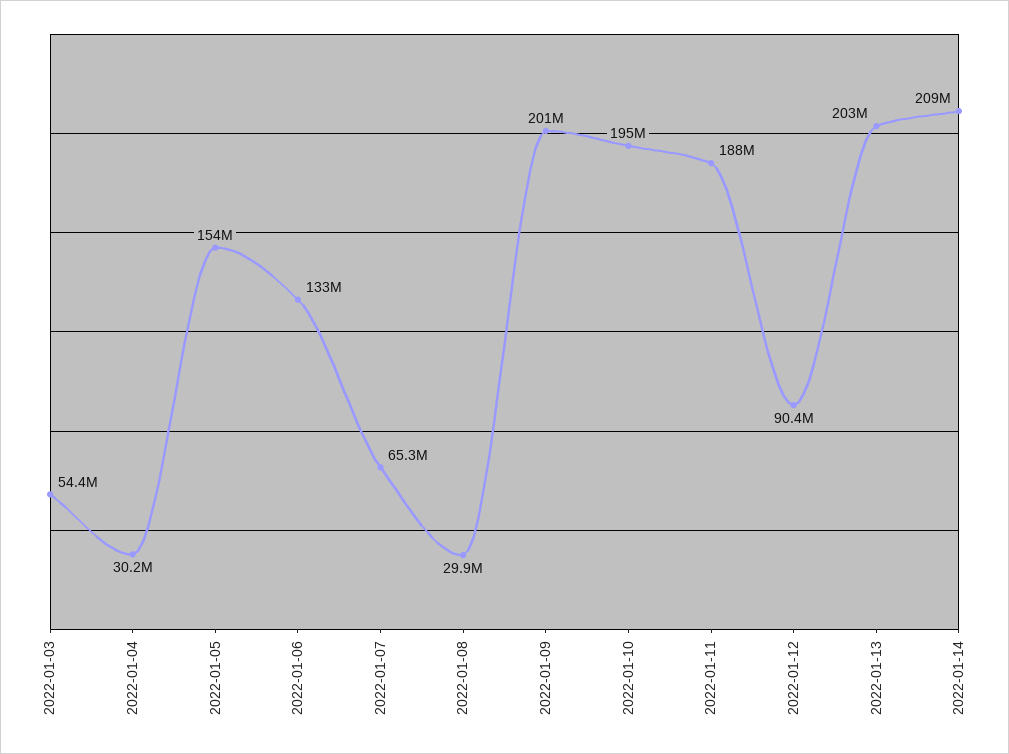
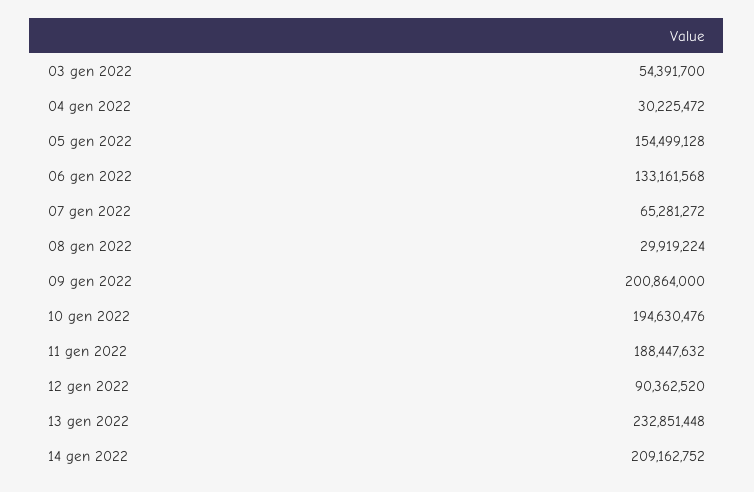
  {
    "2022-01-03": 54391700,
    "2022-01-04": 30225472,
    "2022-01-05": 154499128,
    "2022-01-06": 133161568,
    "2022-01-07": 65281272,
    "2022-01-08": 29919224,
    "2022-01-09": 200864000,
    "2022-01-10": 194630476,
    "2022-01-11": 188447632,
    "2022-01-12": 90362520,
-   "2022-01-13": 203000000,
+   "2022-01-13": 232851448,
    "2022-01-14": 209162752
  }

